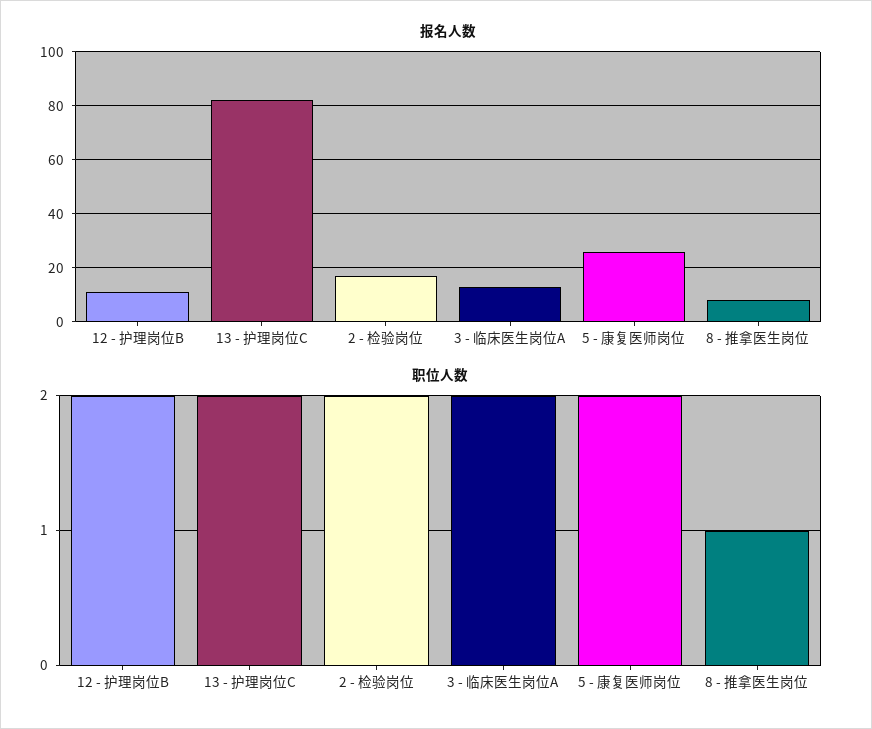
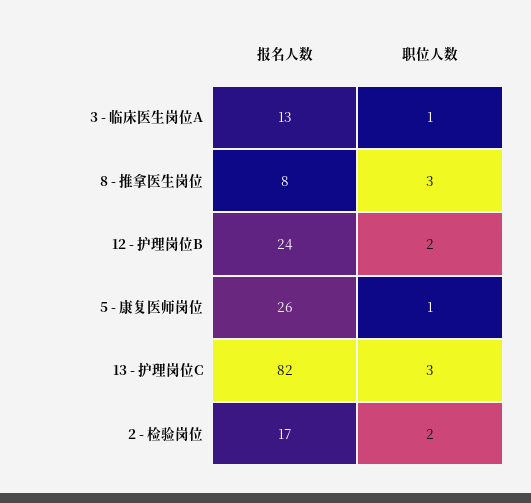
  {
    "报名人数": {
-     "12 - 护理岗位B": 10,
+     "12 - 护理岗位B": 24,
      "13 - 护理岗位C": 82,
      "2 - 检验岗位": 17,
      "3 - 临床医生岗位A": 13,
      "5 - 康复医师岗位": 26,
      "8 - 推拿医生岗位": 8
    },
    "职位人数": {
      "12 - 护理岗位B": 2,
-     "13 - 护理岗位C": 2,
+     "13 - 护理岗位C": 3,
      "2 - 检验岗位": 2,
-     "3 - 临床医生岗位A": 2,
+     "3 - 临床医生岗位A": 1,
-     "5 - 康复医师岗位": 2,
+     "5 - 康复医师岗位": 1,
-     "8 - 推拿医生岗位": 1
+     "8 - 推拿医生岗位": 3
    }
  }

